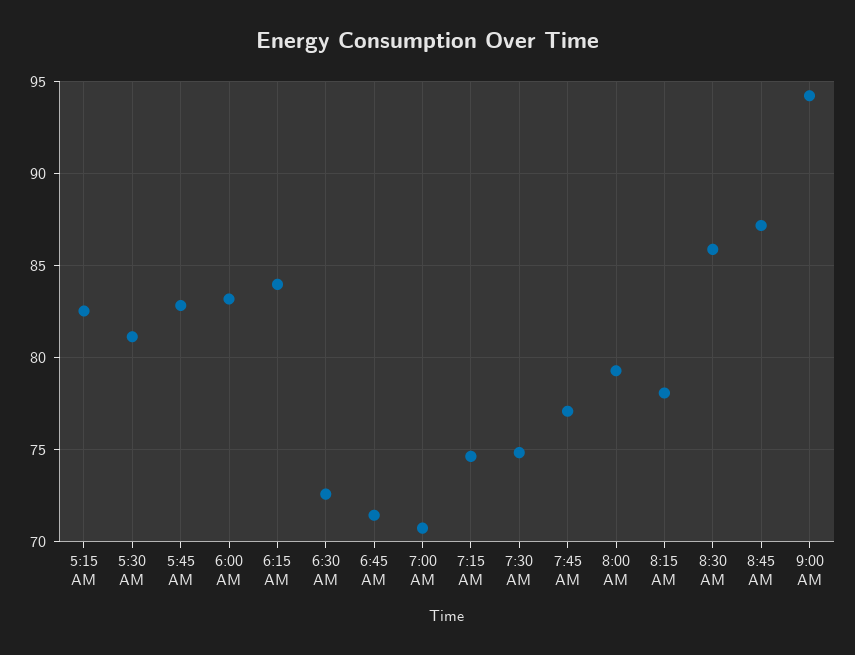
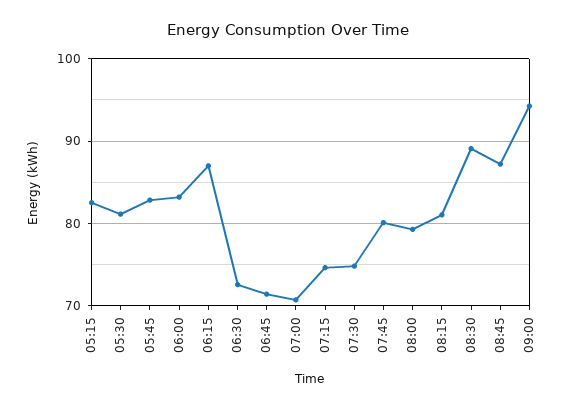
  {
    "5:15 AM": 82.5,
    "5:30 AM": 81,
    "5:45 AM": 83,
    "6:00 AM": 83,
-   "6:15 AM": 84,
+   "6:15 AM": 87,
    "6:30 AM": 72.5,
    "6:45 AM": 71.5,
    "7:00 AM": 71,
    "7:15 AM": 74.5,
    "7:30 AM": 75,
-   "7:45 AM": 77,
+   "7:45 AM": 80,
    "8:00 AM": 79.5,
-   "8:15 AM": 78,
+   "8:15 AM": 81,
-   "8:30 AM": 86,
+   "8:30 AM": 89,
    "8:45 AM": 87,
    "9:00 AM": 94.5
  }

